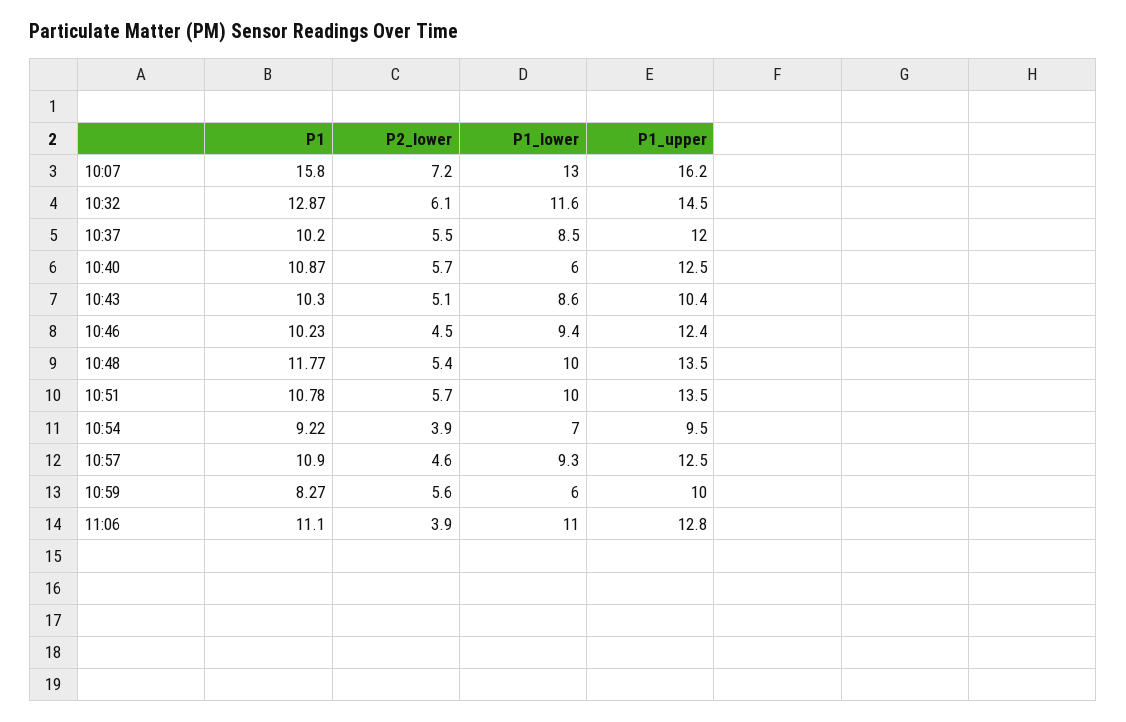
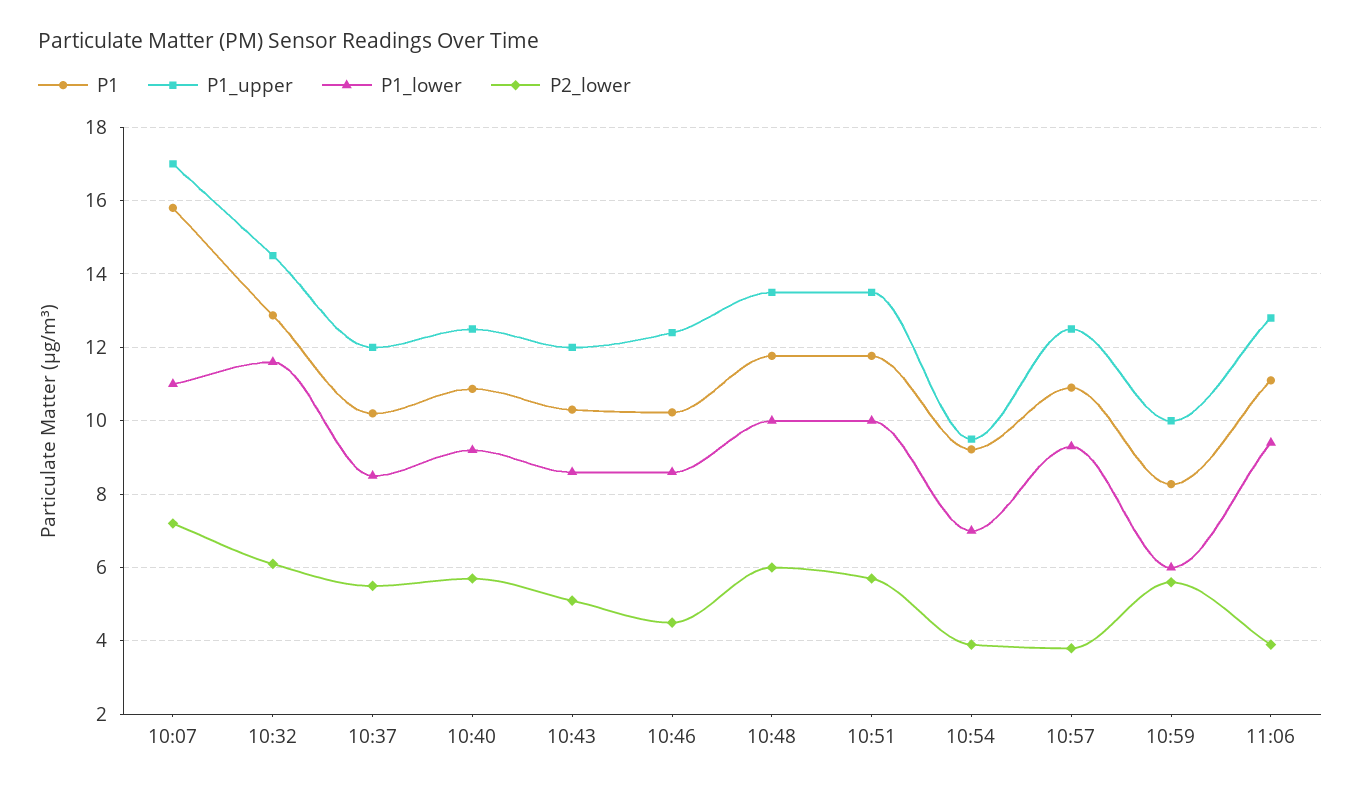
  {
    "P1": {
      "10:07": 15.8,
      "10:32": 12.87,
      "10:37": 10.2,
      "10:40": 10.87,
      "10:43": 10.3,
      "10:46": 10.23,
      "10:48": 11.77,
-     "10:51": 10.78,
+     "10:51": 11.8,
      "10:54": 9.22,
      "10:57": 10.9,
      "10:59": 8.27,
      "11:06": 11.1
    },
    "P2_lower": {
      "10:07": 7.2,
      "10:32": 6.1,
      "10:37": 5.5,
      "10:40": 5.7,
      "10:43": 5.1,
      "10:46": 4.5,
-     "10:48": 5.4,
+     "10:48": 6,
      "10:51": 5.7,
      "10:54": 3.9,
-     "10:57": 4.6,
+     "10:57": 3.8,
      "10:59": 5.6,
      "11:06": 3.9
    },
    "P1_lower": {
-     "10:07": 13,
+     "10:07": 11,
      "10:32": 11.6,
      "10:37": 8.5,
-     "10:40": 6,
+     "10:40": 9.2,
      "10:43": 8.6,
-     "10:46": 9.4,
+     "10:46": 8.6,
      "10:48": 10,
      "10:51": 10,
      "10:54": 7,
      "10:57": 9.3,
      "10:59": 6,
-     "11:06": 11
+     "11:06": 9.4
    },
    "P1_upper": {
-     "10:07": 16.2,
+     "10:07": 17,
      "10:32": 14.5,
      "10:37": 12,
      "10:40": 12.5,
-     "10:43": 10.4,
+     "10:43": 12,
      "10:46": 12.4,
      "10:48": 13.5,
      "10:51": 13.5,
      "10:54": 9.5,
      "10:57": 12.5,
      "10:59": 10,
      "11:06": 12.8
    }
  }

